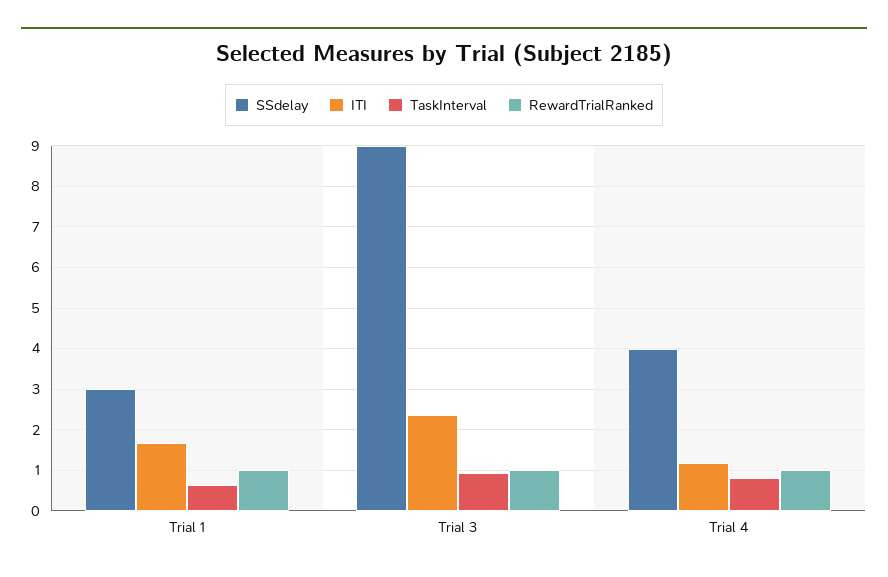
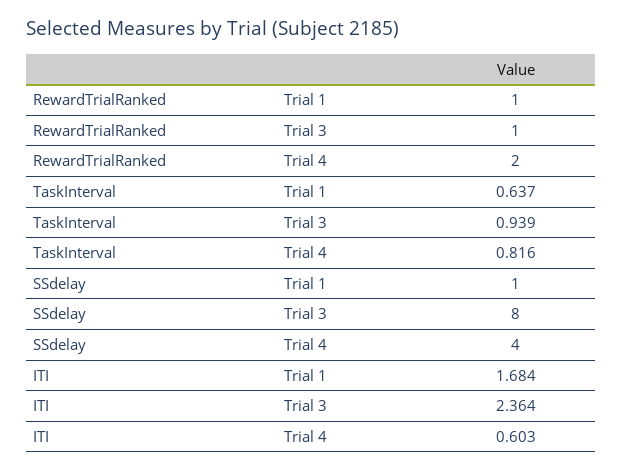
  {
    "SSdelay": {
-     "Trial 1": 3,
+     "Trial 1": 1,
-     "Trial 3": 9,
+     "Trial 3": 8,
      "Trial 4": 4
    },
    "ITI": {
      "Trial 1": 1.684,
      "Trial 3": 2.364,
-     "Trial 4": 1.2
+     "Trial 4": 0.603
    },
    "TaskInterval": {
      "Trial 1": 0.637,
      "Trial 3": 0.939,
      "Trial 4": 0.816
    },
    "RewardTrialRanked": {
      "Trial 1": 1,
      "Trial 3": 1,
-     "Trial 4": 1
+     "Trial 4": 2
    }
  }

